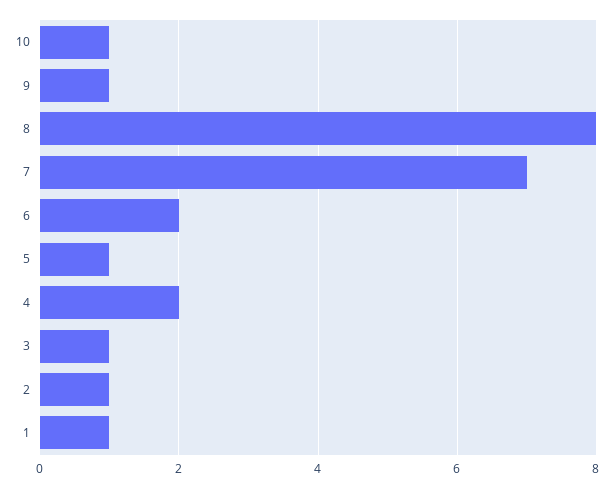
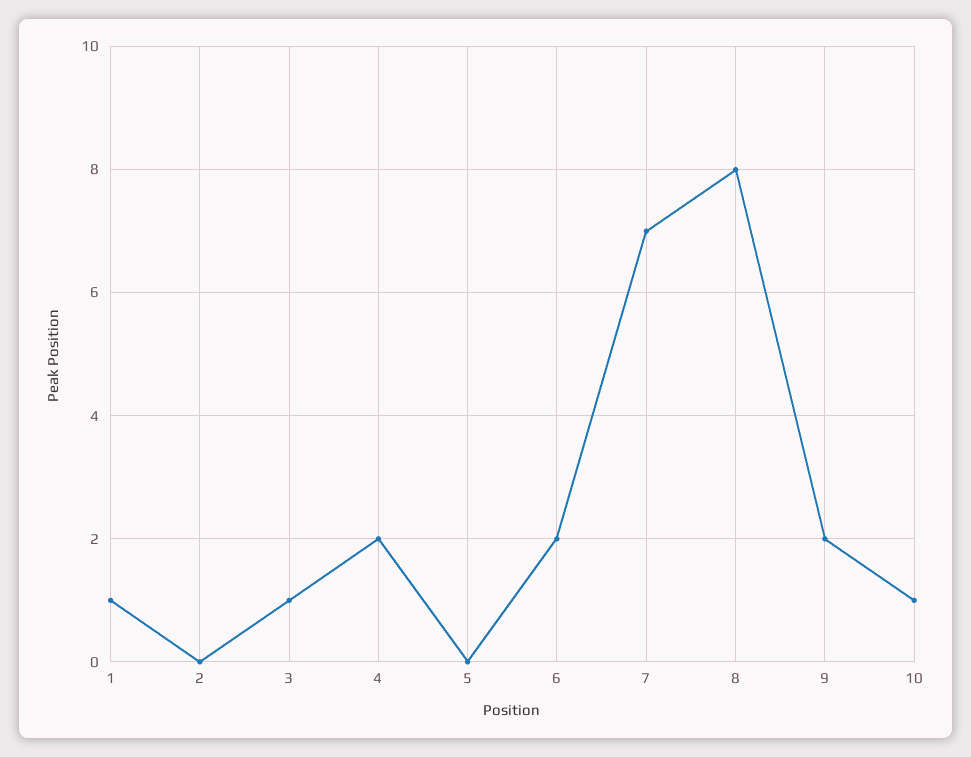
  {
    "10": 1,
-   "9": 1,
+   "9": 2,
    "8": 8,
    "7": 7,
    "6": 2,
-   "5": 1,
+   "5": 0,
    "4": 2,
    "3": 1,
-   "2": 1,
+   "2": 0,
    "1": 1
  }

